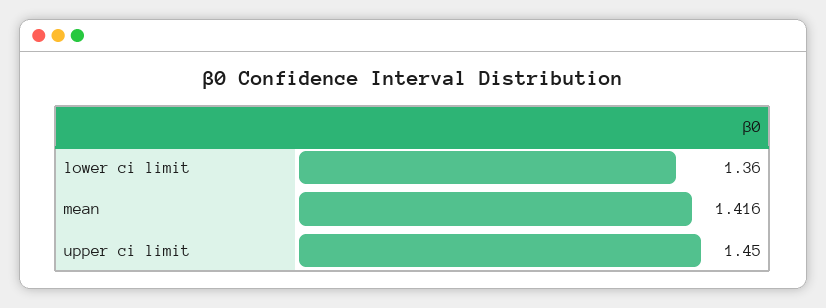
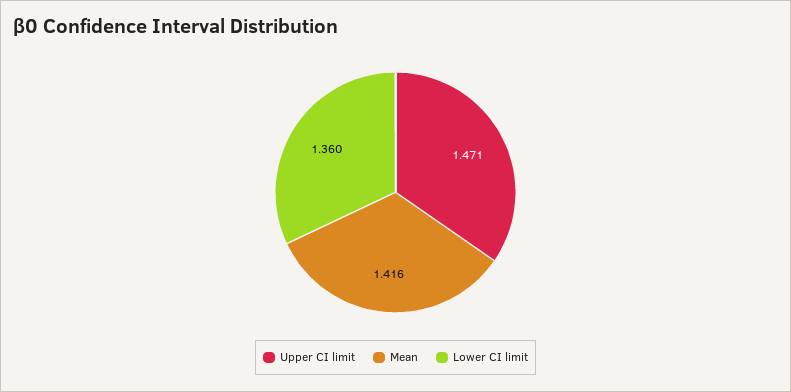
  {
    "lower ci limit": 1.36,
    "mean": 1.416,
-   "upper ci limit": 1.45
+   "upper ci limit": 1.471
  }

